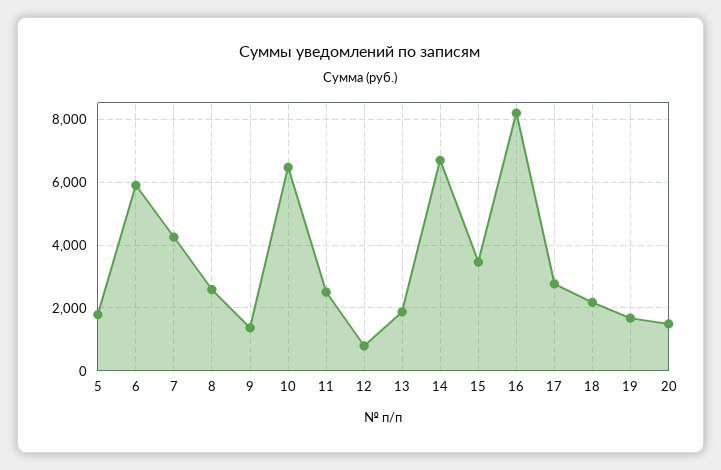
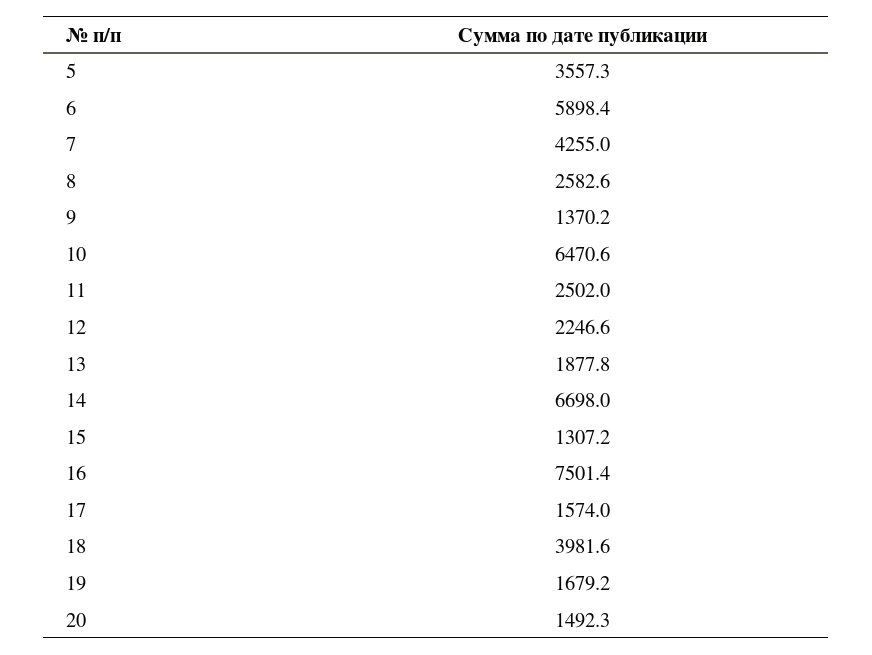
  {
-   "5": 1800,
+   "5": 3557.3,
    "6": 5898.4,
    "7": 4255,
    "8": 2582.6,
    "9": 1370.2,
    "10": 6470.6,
    "11": 2502,
-   "12": 800,
+   "12": 2246.6,
    "13": 1877.8,
    "14": 6698,
-   "15": 3400,
+   "15": 1307.2,
-   "16": 8200,
+   "16": 7501.4,
-   "17": 2800,
+   "17": 1574,
-   "18": 2200,
+   "18": 3981.6,
    "19": 1679.2,
    "20": 1492.3
  }

